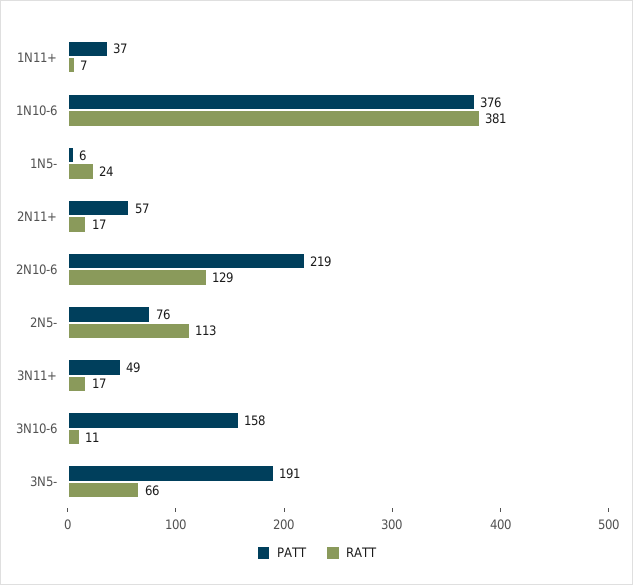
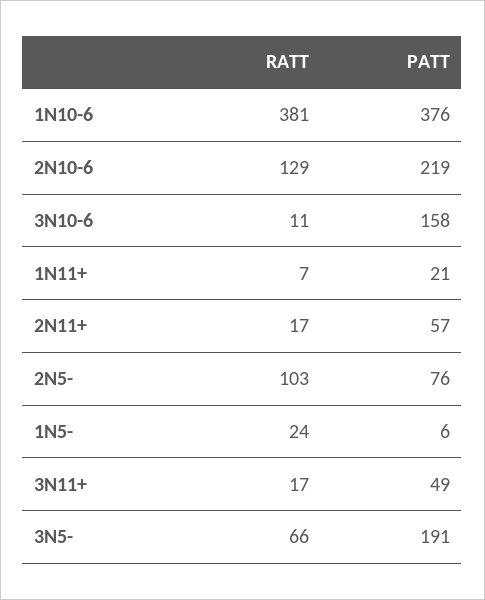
  {
    "PATT": {
-     "1N11+": 37,
+     "1N11+": 21,
      "1N10-6": 376,
      "1N5-": 6,
      "2N11+": 57,
      "2N10-6": 219,
      "2N5-": 76,
      "3N11+": 49,
      "3N10-6": 158,
      "3N5-": 191
    },
    "RATT": {
      "1N11+": 7,
      "1N10-6": 381,
      "1N5-": 24,
      "2N11+": 17,
      "2N10-6": 129,
-     "2N5-": 113,
+     "2N5-": 103,
      "3N11+": 17,
      "3N10-6": 11,
      "3N5-": 66
    }
  }

